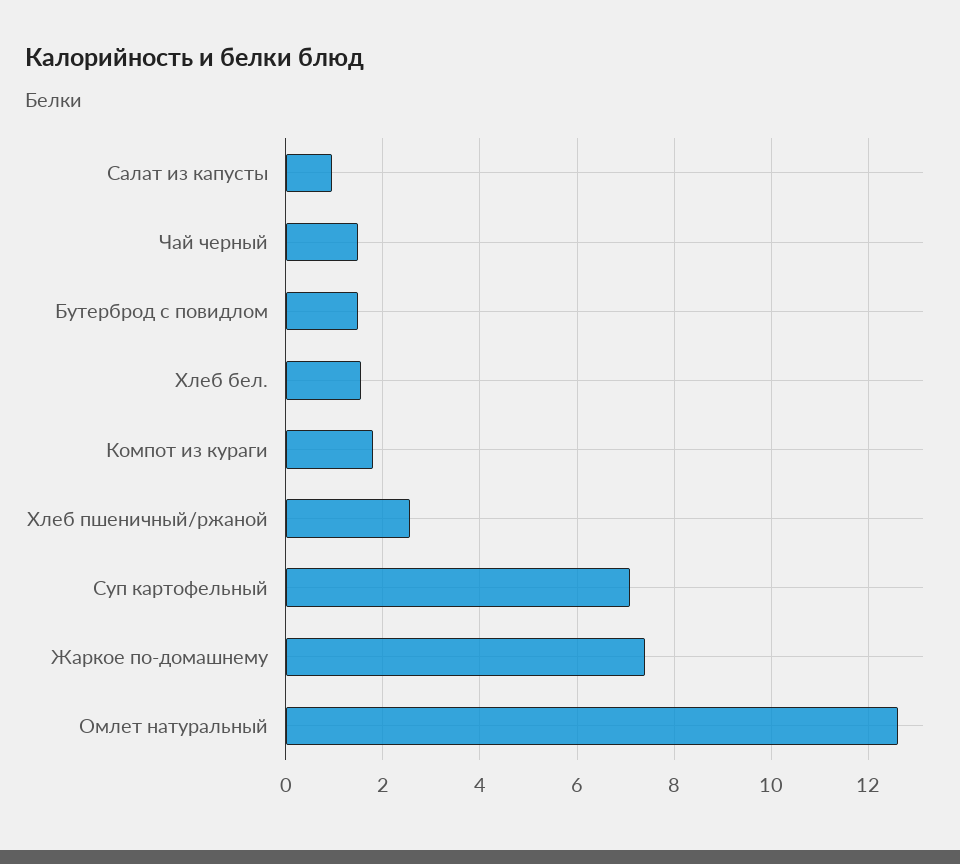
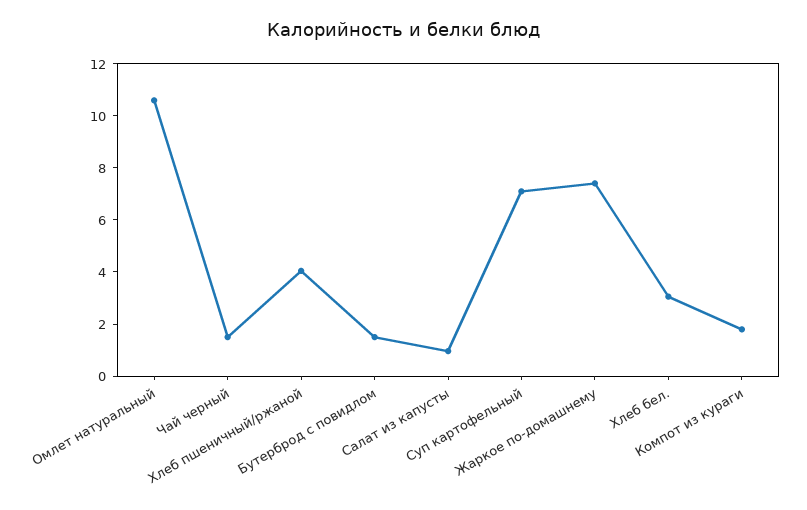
  {
    "Салат из капусты": 1,
    "Чай черный": 1.6,
    "Бутерброд с повидлом": 1.6,
-   "Хлеб бел.": 1.6,
+   "Хлеб бел.": 3,
    "Компот из кураги": 1.8,
-   "Хлеб пшеничный/ржаной": 2.6,
+   "Хлеб пшеничный/ржаной": 4,
    "Суп картофельный": 7.2,
    "Жаркое по-домашнему": 7.4,
-   "Омлет натуральный": 12.6
+   "Омлет натуральный": 10.5
  }

